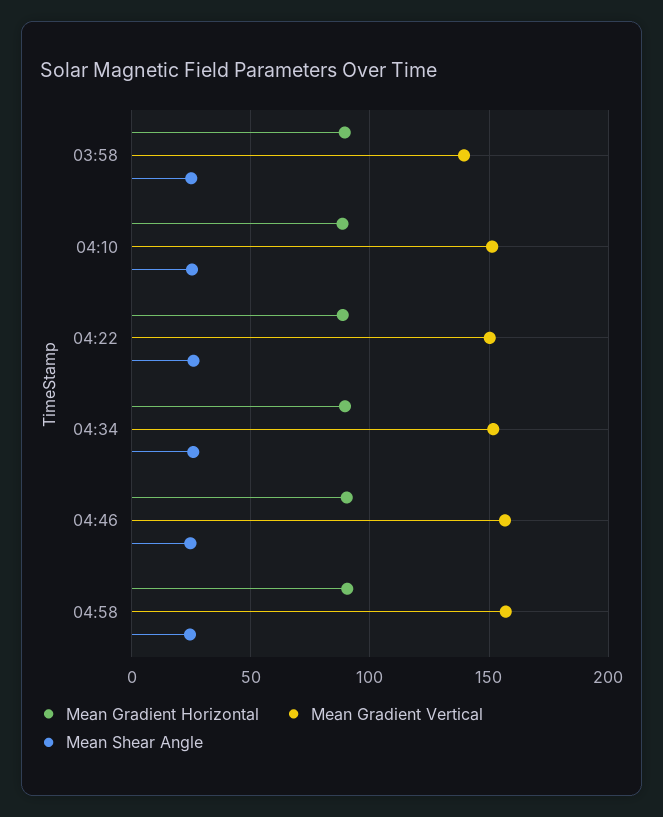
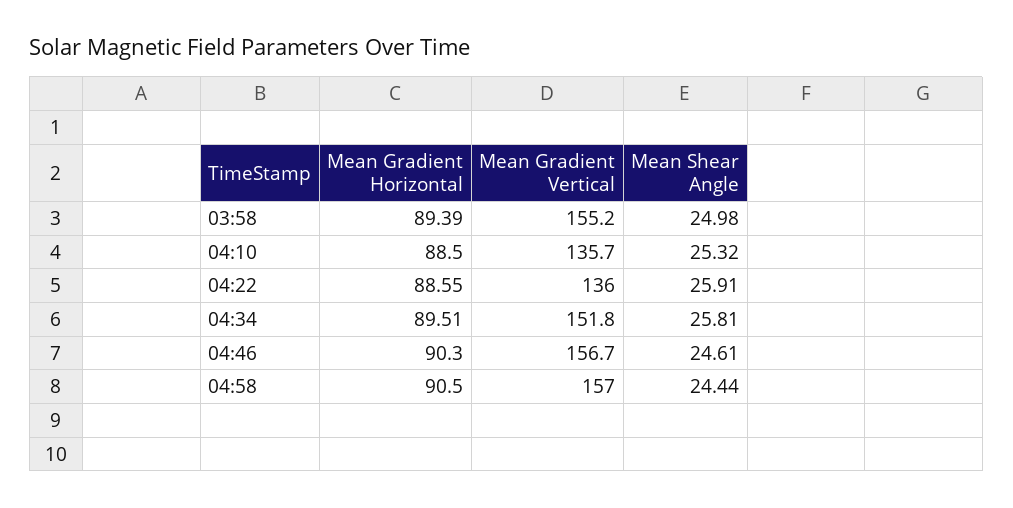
  {
    "Mean Gradient Horizontal": {
      "03:58": 89.39,
      "04:10": 88.5,
      "04:22": 88.55,
      "04:34": 89.51,
      "04:46": 90.3,
      "04:58": 90.5
    },
    "Mean Gradient Vertical": {
-     "03:58": 140,
+     "03:58": 155.2,
-     "04:10": 150,
+     "04:10": 135.7,
-     "04:22": 150,
+     "04:22": 136,
      "04:34": 151.8,
      "04:46": 156.7,
      "04:58": 157
    },
    "Mean Shear Angle": {
      "03:58": 24.98,
      "04:10": 25.32,
      "04:22": 25.91,
      "04:34": 25.81,
      "04:46": 24.61,
      "04:58": 24.44
    }
  }

